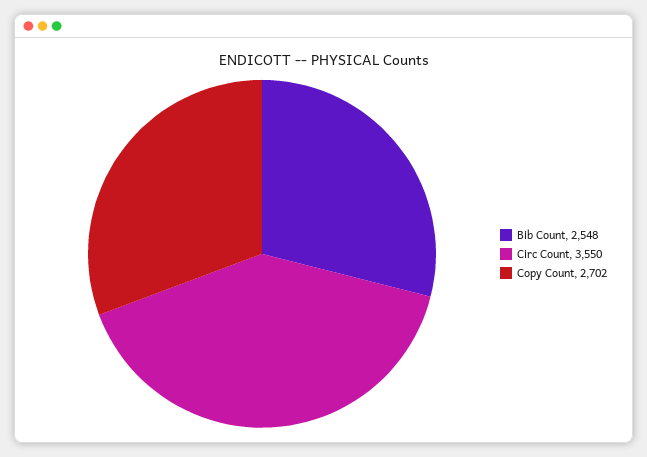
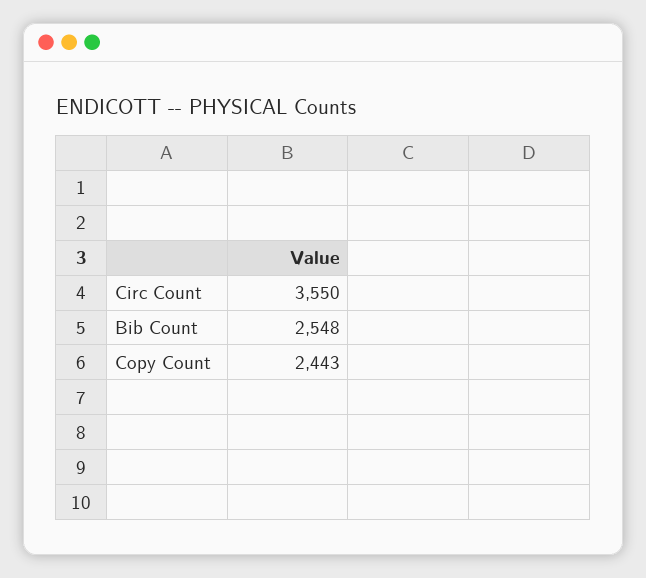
  {
    "Bib Count": 2548,
    "Circ Count": 3550,
-   "Copy Count": 2702
+   "Copy Count": 2443
  }

